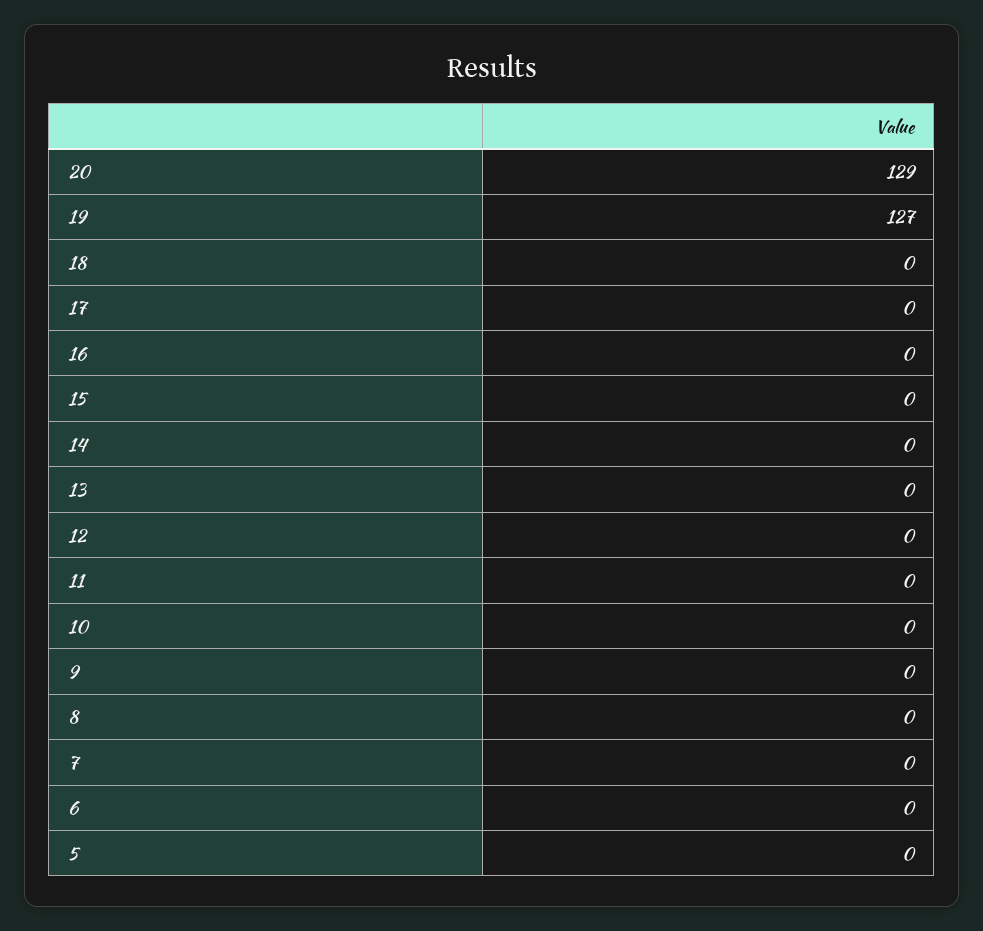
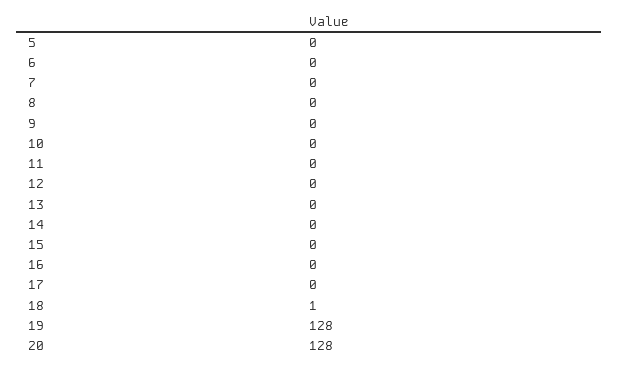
  {
-   "20": 129,
+   "20": 128,
-   "19": 127,
+   "19": 128,
-   "18": 0,
+   "18": 1,
    "17": 0,
    "16": 0,
    "15": 0,
    "14": 0,
    "13": 0,
    "12": 0,
    "11": 0,
    "10": 0,
    "9": 0,
    "8": 0,
    "7": 0,
    "6": 0,
    "5": 0
  }

